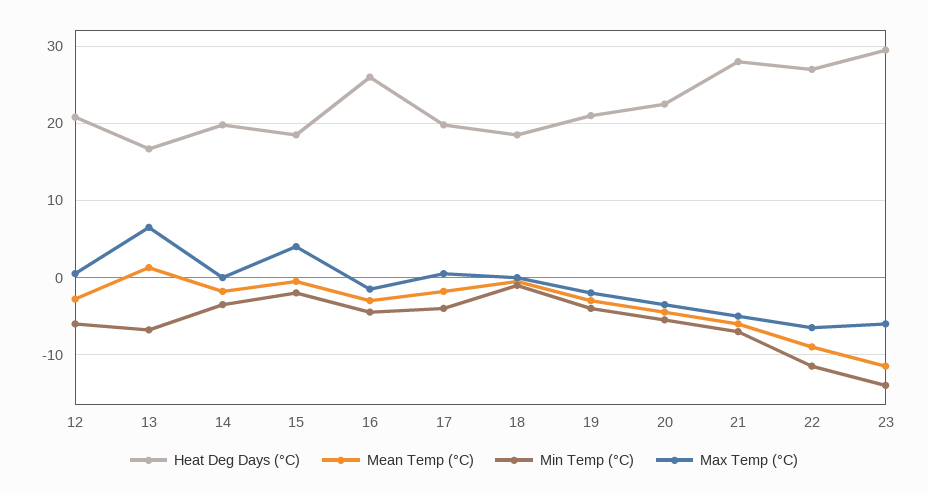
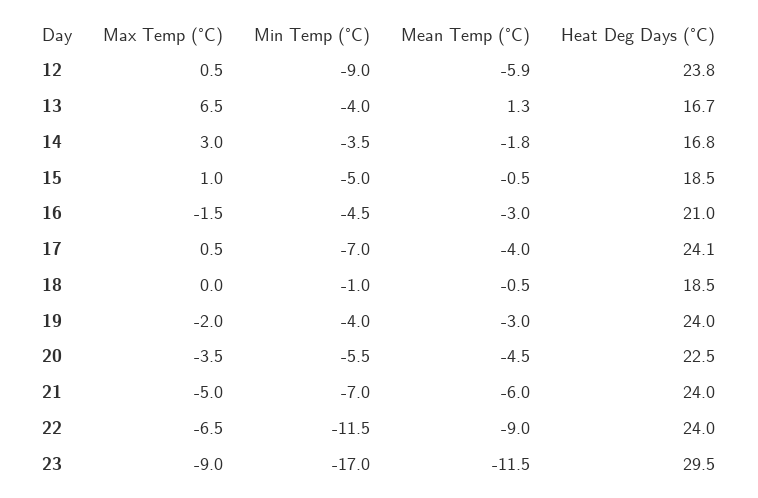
  {
    "Heat Deg Days (°C)": {
-     "12": 21,
+     "12": 23.8,
      "13": 16.7,
-     "14": 20,
+     "14": 16.8,
      "15": 18.5,
-     "16": 26,
+     "16": 21,
-     "17": 20,
+     "17": 24.1,
      "18": 18.5,
-     "19": 21,
+     "19": 24,
      "20": 22.5,
-     "21": 28,
+     "21": 24,
-     "22": 27,
+     "22": 24,
      "23": 29.5
    },
    "Mean Temp (°C)": {
-     "12": -3,
+     "12": -5.9,
      "13": 1.3,
      "14": -1.8,
      "15": -0.5,
      "16": -3,
-     "17": -2,
+     "17": -4,
      "18": -0.5,
      "19": -3,
      "20": -4.5,
      "21": -6,
      "22": -9,
      "23": -11.5
    },
    "Min Temp (°C)": {
-     "12": -6,
+     "12": -9,
-     "13": -7,
+     "13": -4,
      "14": -3.5,
-     "15": -2,
+     "15": -5,
      "16": -4.5,
-     "17": -4,
+     "17": -7,
      "18": -1,
      "19": -4,
      "20": -5.5,
      "21": -7,
      "22": -11.5,
-     "23": -14
+     "23": -17
    },
    "Max Temp (°C)": {
      "12": 0.5,
      "13": 6.5,
-     "14": 0,
+     "14": 3,
-     "15": 4,
+     "15": 1,
      "16": -1.5,
      "17": 0.5,
      "18": 0,
      "19": -2,
      "20": -3.5,
      "21": -5,
      "22": -6.5,
-     "23": -6
+     "23": -9
    }
  }

